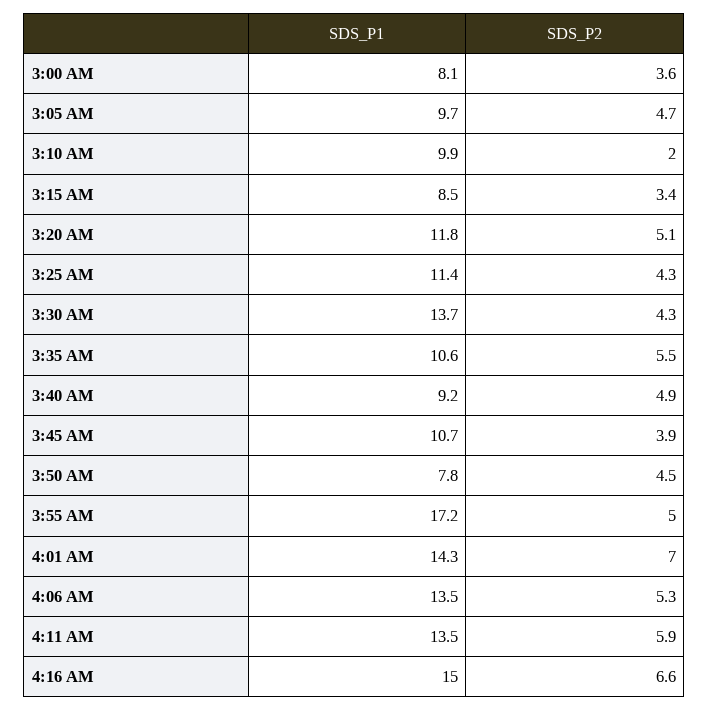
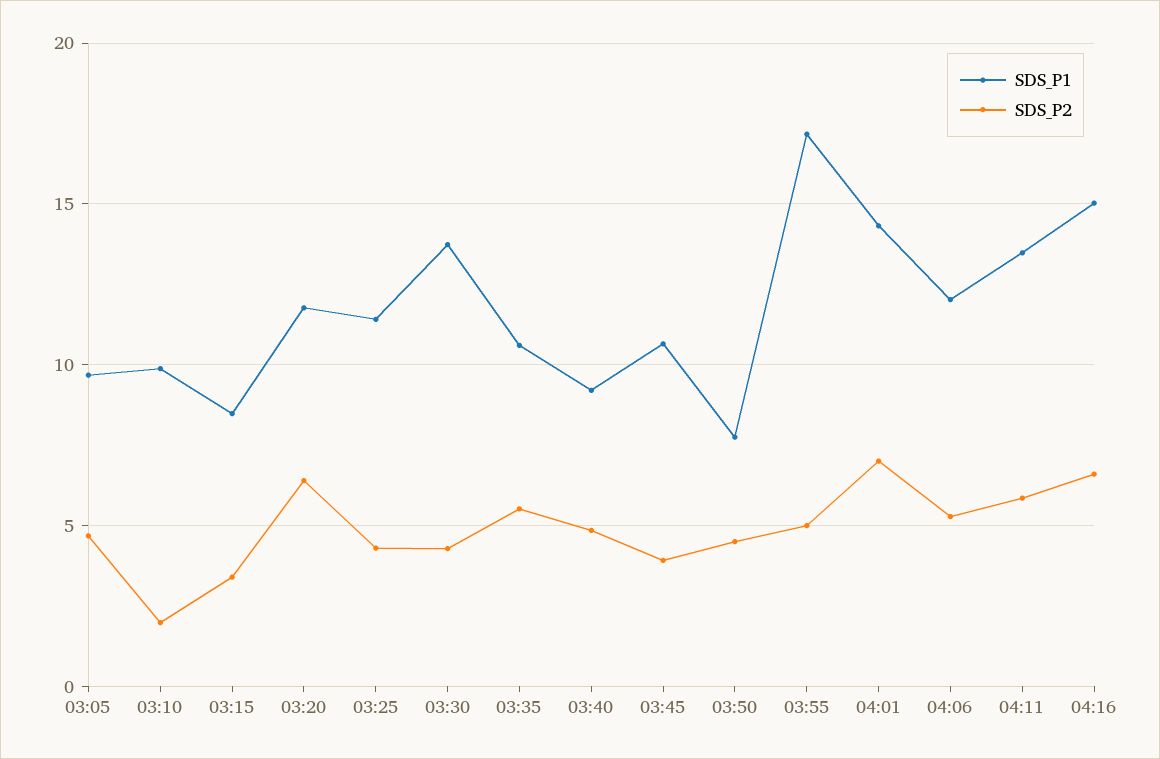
  {
    "SDS_P1": {
-     "3:00 AM": 8.1,
      "3:05 AM": 9.7,
      "3:10 AM": 9.9,
      "3:15 AM": 8.5,
      "3:20 AM": 11.8,
      "3:25 AM": 11.4,
      "3:30 AM": 13.7,
      "3:35 AM": 10.6,
      "3:40 AM": 9.2,
      "3:45 AM": 10.7,
      "3:50 AM": 7.8,
      "3:55 AM": 17.2,
      "4:01 AM": 14.3,
-     "4:06 AM": 13.5,
+     "4:06 AM": 12,
      "4:11 AM": 13.5,
      "4:16 AM": 15
    },
    "SDS_P2": {
-     "3:00 AM": 3.6,
      "3:05 AM": 4.7,
      "3:10 AM": 2,
      "3:15 AM": 3.4,
-     "3:20 AM": 5.1,
+     "3:20 AM": 6.5,
      "3:25 AM": 4.3,
      "3:30 AM": 4.3,
      "3:35 AM": 5.5,
      "3:40 AM": 4.9,
      "3:45 AM": 3.9,
      "3:50 AM": 4.5,
      "3:55 AM": 5,
      "4:01 AM": 7,
      "4:06 AM": 5.3,
      "4:11 AM": 5.9,
      "4:16 AM": 6.6
    }
  }

